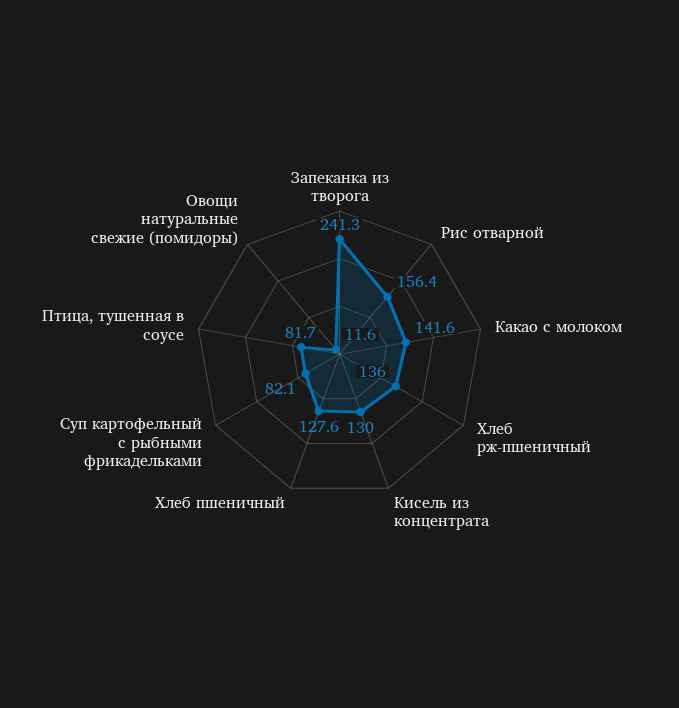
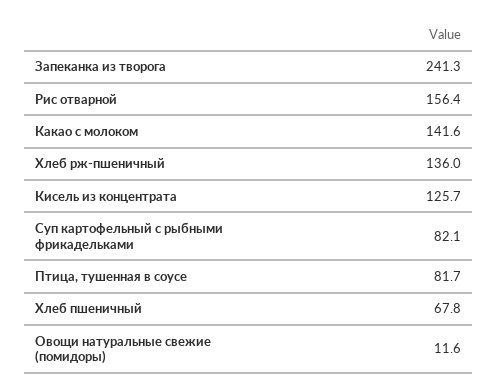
  {
    "Запеканка из творога": 241.3,
    "Рис отварной": 156.4,
    "Какао с молоком": 141.6,
    "Хлеб рж-пшеничный": 136,
-   "Кисель из концентрата": 130,
+   "Кисель из концентрата": 125.7,
-   "Хлеб пшеничный": 127.6,
+   "Хлеб пшеничный": 67.8,
    "Суп картофельный с рыбными фрикадельками": 82.1,
    "Птица, тушенная в соусе": 81.7,
    "Овощи натуральные свежие (помидоры)": 11.6
  }

